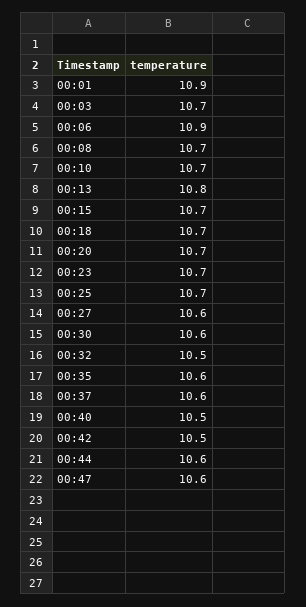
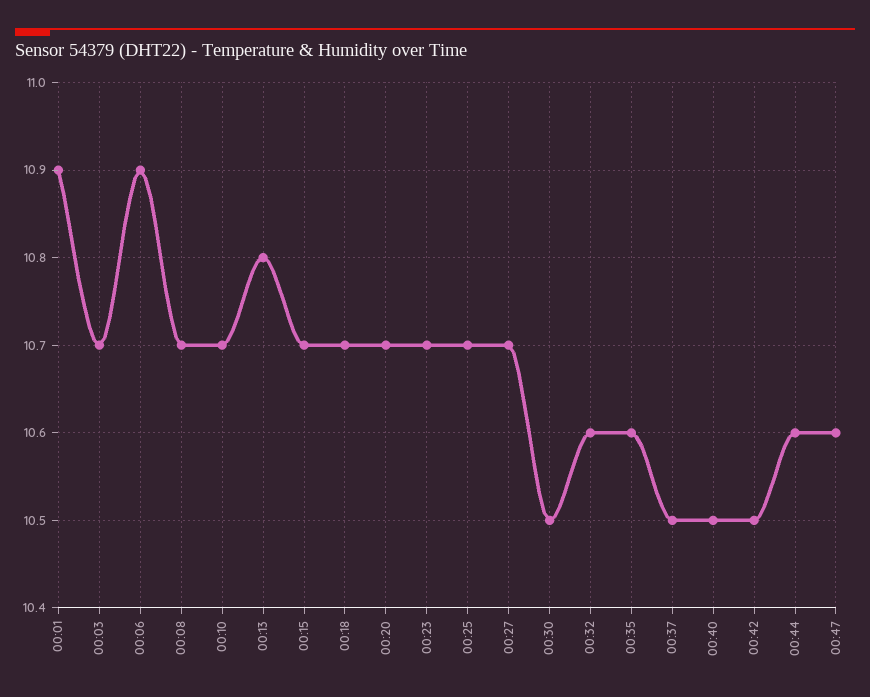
  {
    "00:01": 10.9,
    "00:03": 10.7,
    "00:06": 10.9,
    "00:08": 10.7,
    "00:10": 10.7,
    "00:13": 10.8,
    "00:15": 10.7,
    "00:18": 10.7,
    "00:20": 10.7,
    "00:23": 10.7,
    "00:25": 10.7,
-   "00:27": 10.6,
+   "00:27": 10.7,
-   "00:30": 10.6,
+   "00:30": 10.5,
-   "00:32": 10.5,
+   "00:32": 10.6,
    "00:35": 10.6,
-   "00:37": 10.6,
+   "00:37": 10.5,
    "00:40": 10.5,
    "00:42": 10.5,
    "00:44": 10.6,
    "00:47": 10.6
  }

